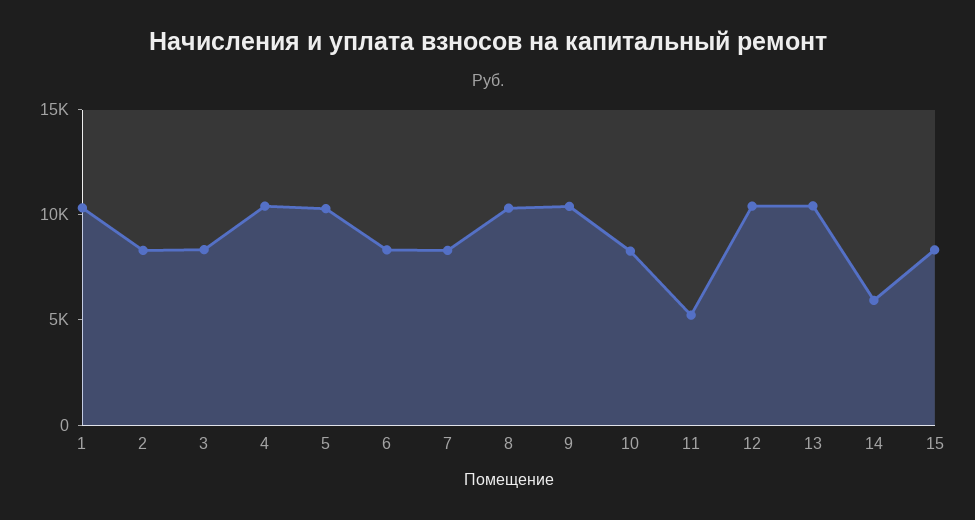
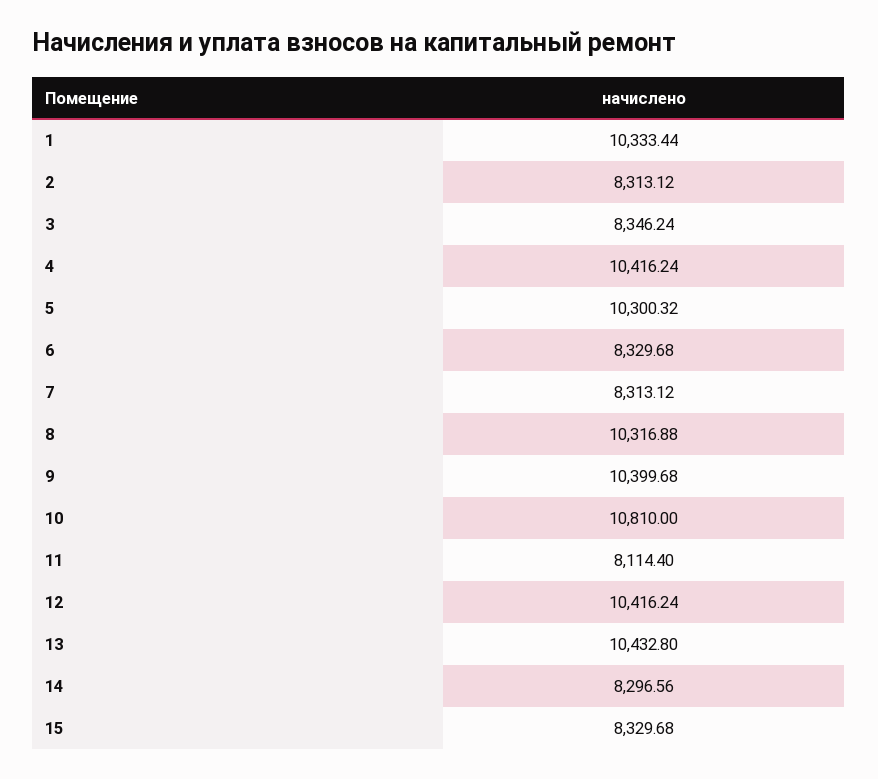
  {
    "1": 10333.44,
    "2": 8313.12,
    "3": 8346.24,
    "4": 10416.24,
    "5": 10300.32,
    "6": 8329.68,
    "7": 8313.12,
    "8": 10316.88,
    "9": 10399.68,
-   "10": 8000,
+   "10": 10810,
-   "11": 5000,
+   "11": 8114.4,
    "12": 10416.24,
    "13": 10432.8,
-   "14": 6000,
+   "14": 8296.56,
    "15": 8329.68
  }

